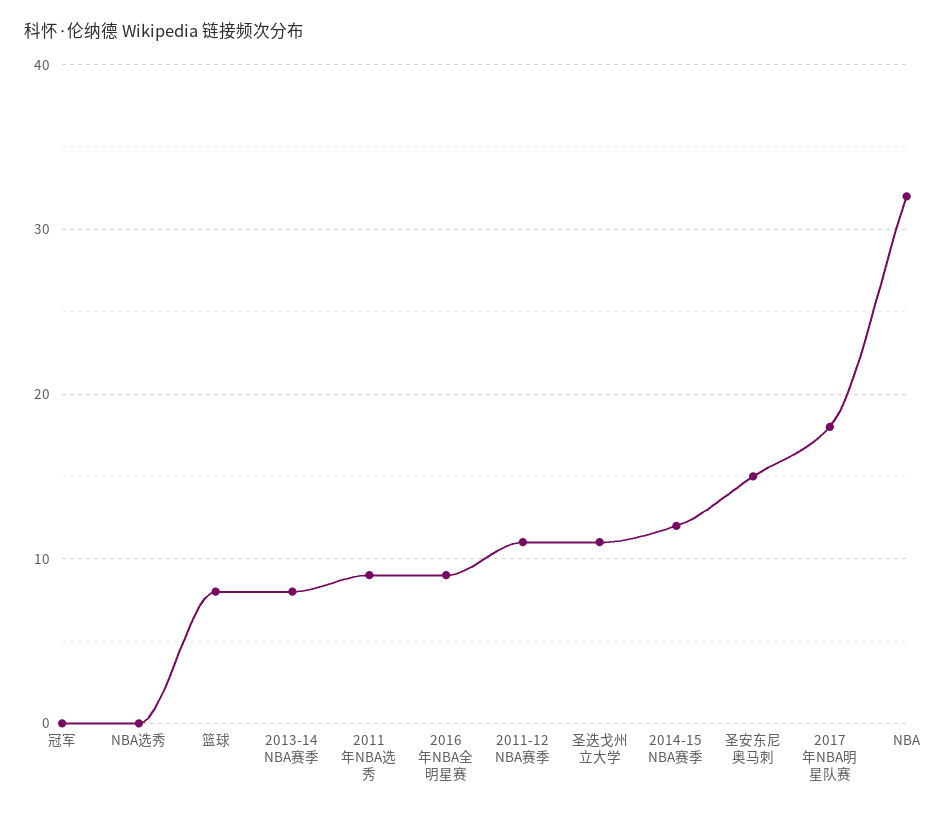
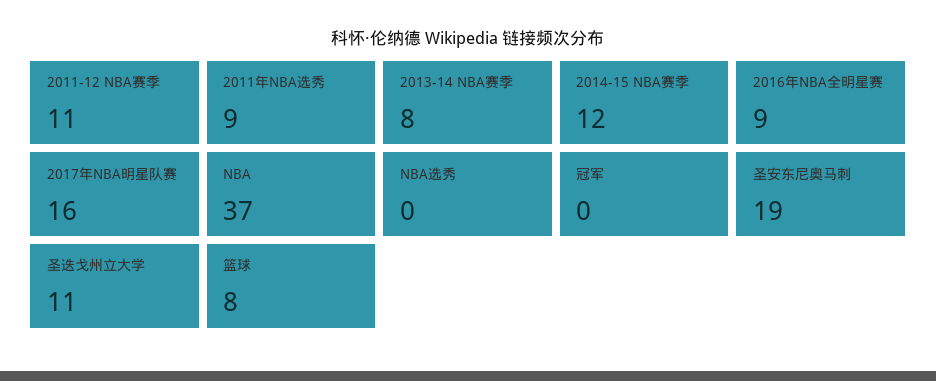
  {
    "冠军": 0,
    "NBA选秀": 0,
    "篮球": 8,
    "2013-14 NBA赛季": 8,
    "2011年NBA选秀": 9,
    "2016年NBA全明星赛": 9,
    "2011-12 NBA赛季": 11,
    "圣迭戈州立大学": 11,
    "2014-15 NBA赛季": 12,
-   "圣安东尼奥马刺": 15,
+   "圣安东尼奥马刺": 19,
-   "2017年NBA明星队赛": 18,
+   "2017年NBA明星队赛": 16,
-   "NBA": 32
+   "NBA": 37
  }

